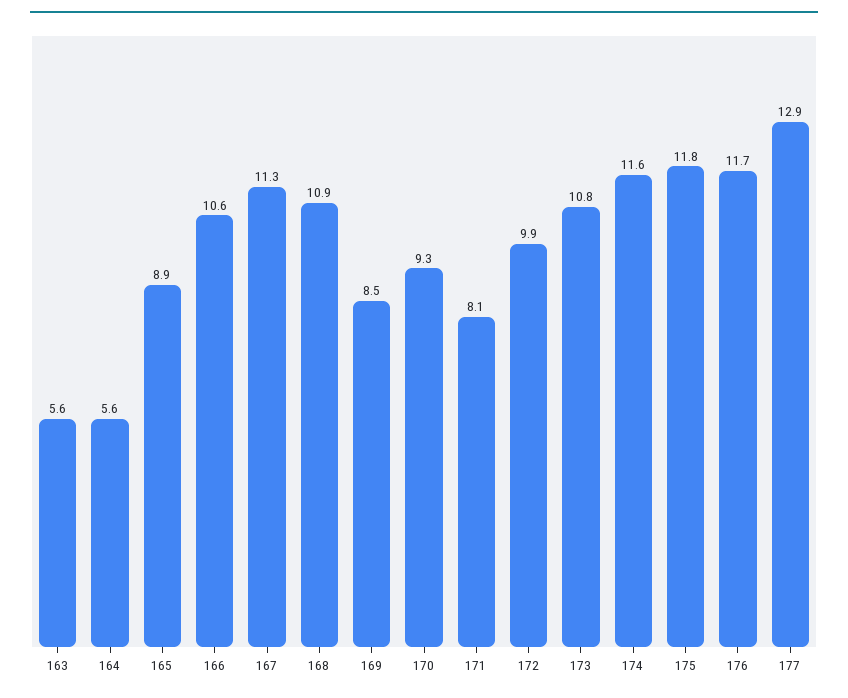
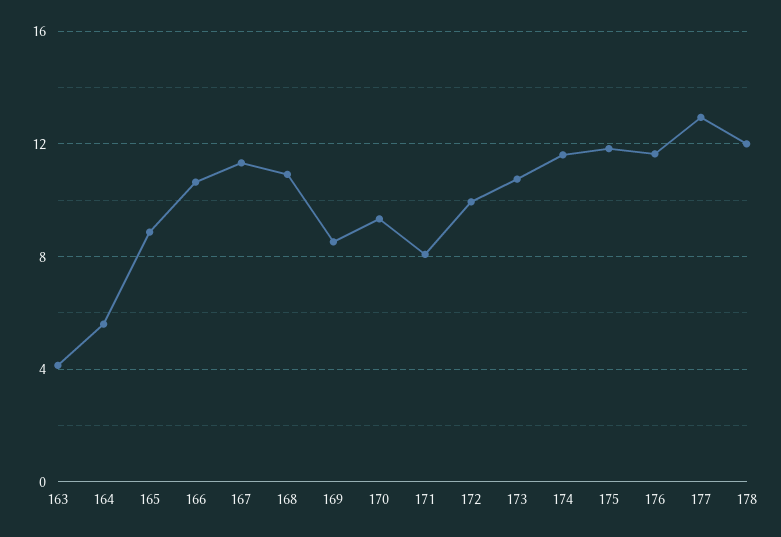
  {
-   "163": 5.6,
+   "163": 4,
    "164": 5.6,
    "165": 8.9,
    "166": 10.6,
    "167": 11.3,
    "168": 10.9,
    "169": 8.5,
    "170": 9.3,
    "171": 8.1,
    "172": 9.9,
    "173": 10.8,
    "174": 11.6,
    "175": 11.8,
    "176": 11.7,
-   "177": 12.9
+   "177": 12.9,
+   "178": 12
  }

